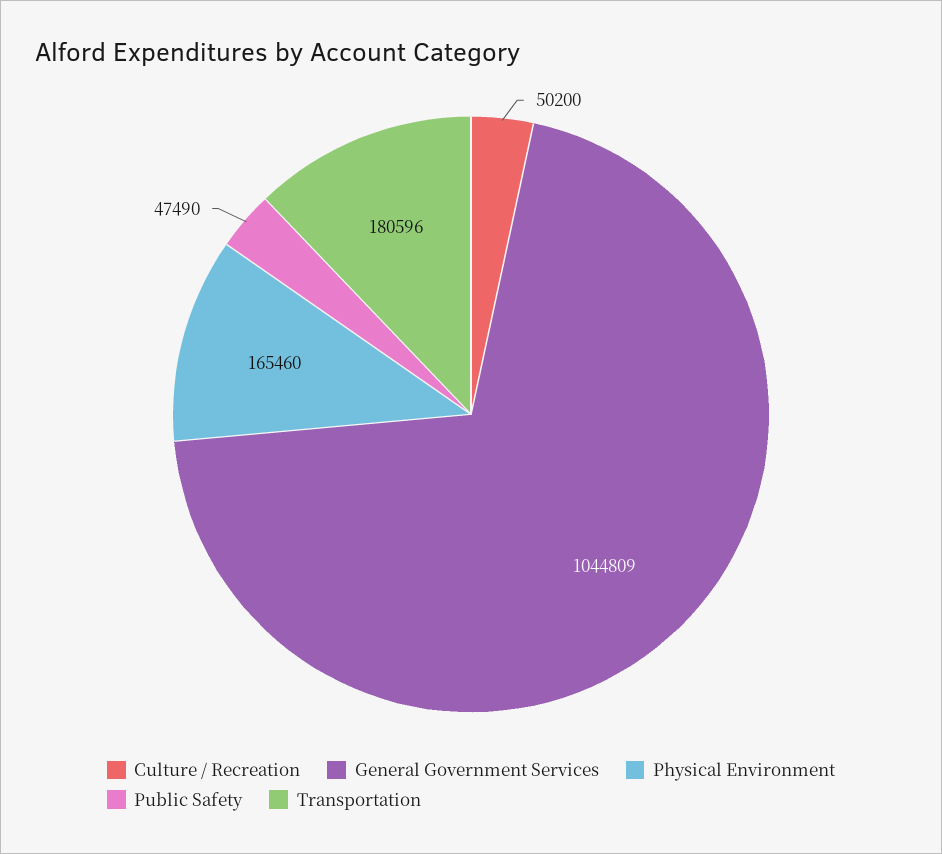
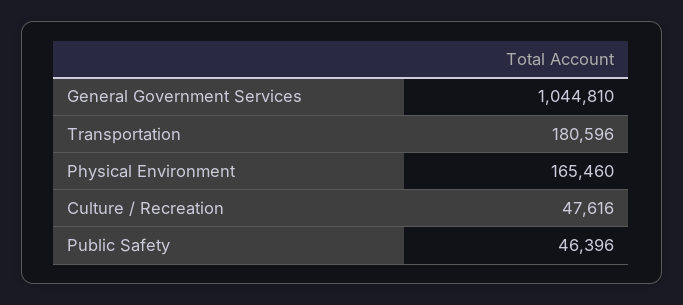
  {
-   "Culture / Recreation": 50200,
+   "Culture / Recreation": 47616,
-   "General Government Services": 1044809,
+   "General Government Services": 1044810,
    "Physical Environment": 165460,
-   "Public Safety": 47490,
+   "Public Safety": 46396,
    "Transportation": 180596
  }

